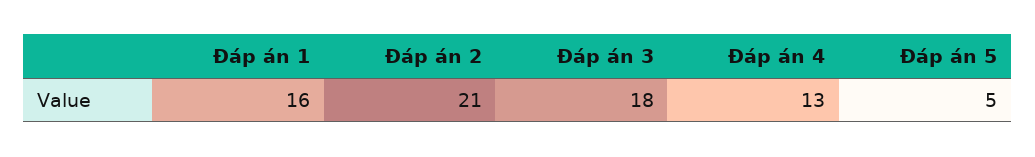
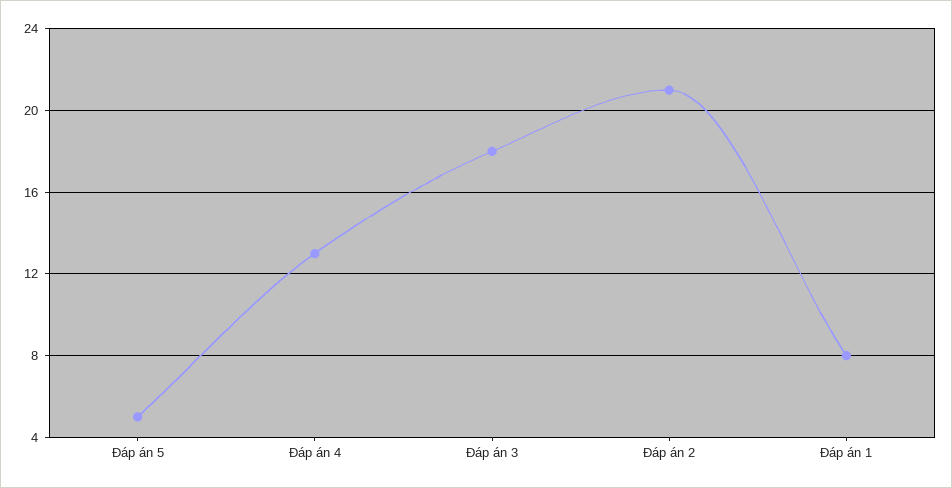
  {
-   "Đáp án 1": 16,
+   "Đáp án 1": 8,
    "Đáp án 2": 21,
    "Đáp án 3": 18,
    "Đáp án 4": 13,
    "Đáp án 5": 5
  }

